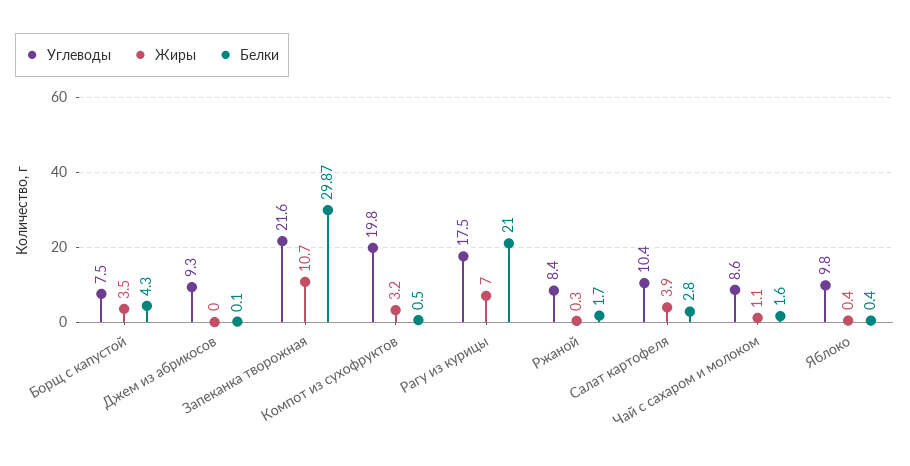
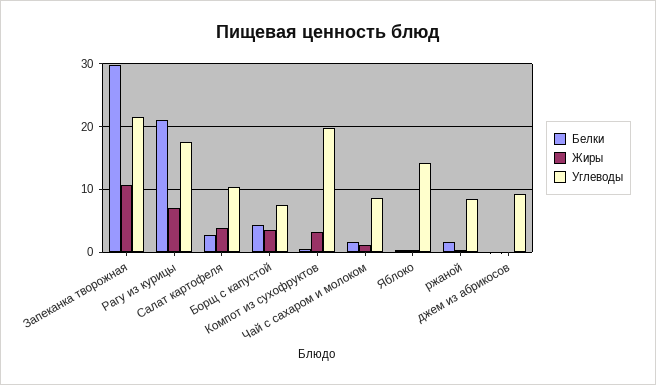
  {
    "Углеводы": {
      "Борщ с капустой": 7.5,
      "Джем из абрикосов": 9.3,
      "Запеканка творожная": 21.6,
      "Компот из сухофруктов": 19.8,
      "Рагу из курицы": 17.5,
      "Ржаной": 8.4,
      "Салат картофеля": 10.4,
      "Чай с сахаром и молоком": 8.6,
-     "Яблоко": 9.8
+     "Яблоко": 14
    },
    "Жиры": {
      "Борщ с капустой": 3.5,
      "Джем из абрикосов": 0,
      "Запеканка творожная": 10.7,
      "Компот из сухофруктов": 3.2,
      "Рагу из курицы": 7,
      "Ржаной": 0.3,
      "Салат картофеля": 3.9,
      "Чай с сахаром и молоком": 1.1,
      "Яблоко": 0.4
    },
    "Белки": {
      "Борщ с капустой": 4.3,
      "Джем из абрикосов": 0.1,
      "Запеканка творожная": 29.87,
      "Компот из сухофруктов": 0.5,
      "Рагу из курицы": 21,
      "Ржаной": 1.7,
      "Салат картофеля": 2.8,
      "Чай с сахаром и молоком": 1.6,
      "Яблоко": 0.4
    }
  }

